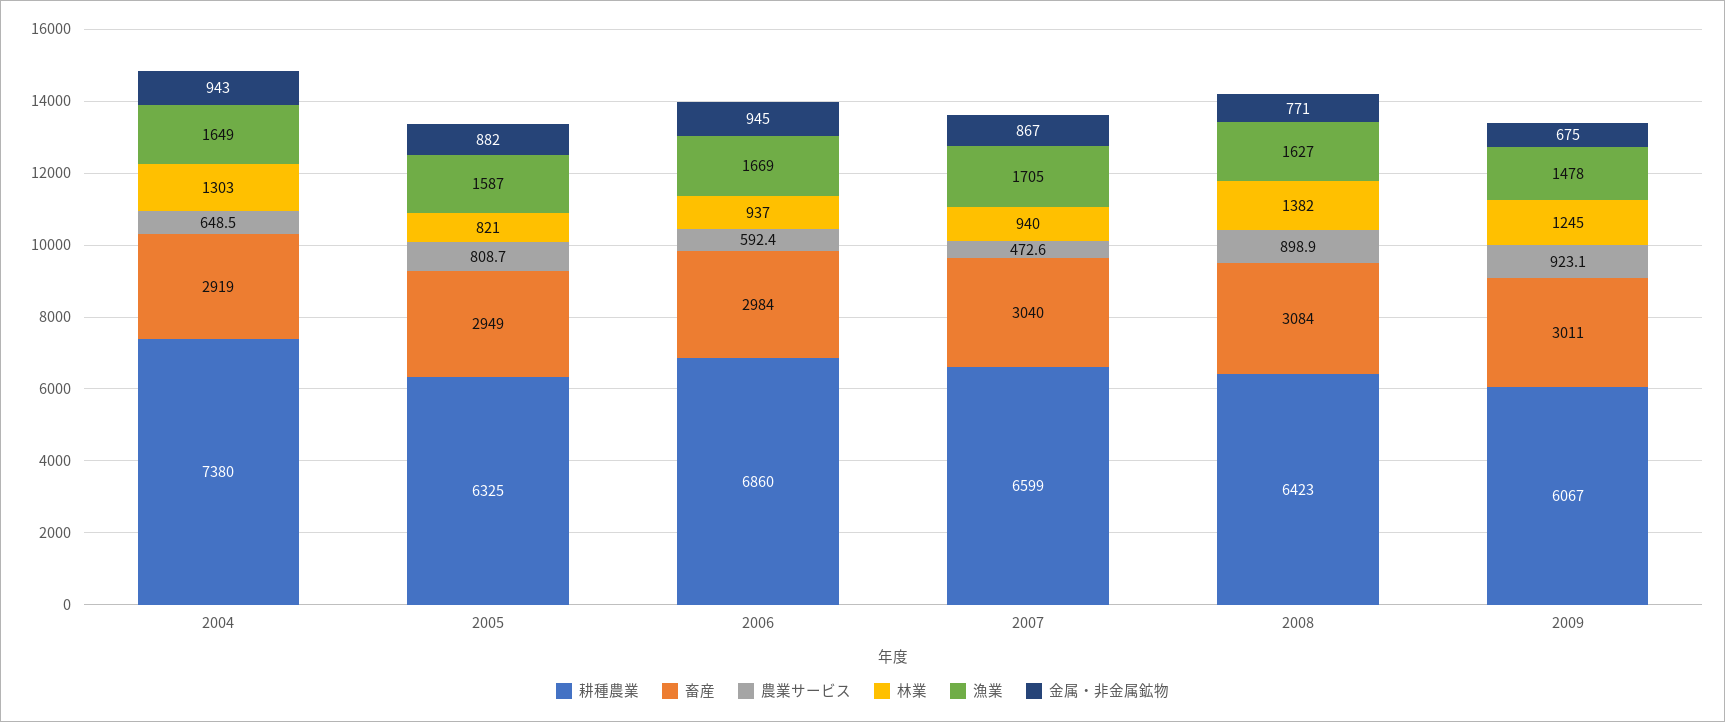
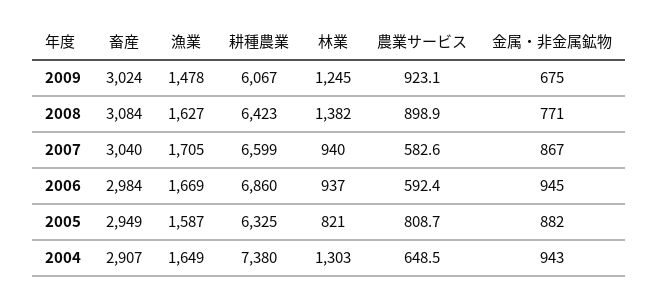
  {
    "耕種農業": {
      "2004": 7380,
      "2005": 6325,
      "2006": 6860,
      "2007": 6599,
      "2008": 6423,
      "2009": 6067
    },
    "畜産": {
-     "2004": 2919,
+     "2004": 2907,
      "2005": 2949,
      "2006": 2984,
      "2007": 3040,
      "2008": 3084,
-     "2009": 3011
+     "2009": 3024
    },
    "農業サービス": {
      "2004": 648.5,
      "2005": 808.7,
      "2006": 592.4,
-     "2007": 472.6,
+     "2007": 582.6,
      "2008": 898.9,
      "2009": 923.1
    },
    "林業": {
      "2004": 1303,
      "2005": 821,
      "2006": 937,
      "2007": 940,
      "2008": 1382,
      "2009": 1245
    },
    "漁業": {
      "2004": 1649,
      "2005": 1587,
      "2006": 1669,
      "2007": 1705,
      "2008": 1627,
      "2009": 1478
    },
    "金属・非金属鉱物": {
      "2004": 943,
      "2005": 882,
      "2006": 945,
      "2007": 867,
      "2008": 771,
      "2009": 675
    }
  }

